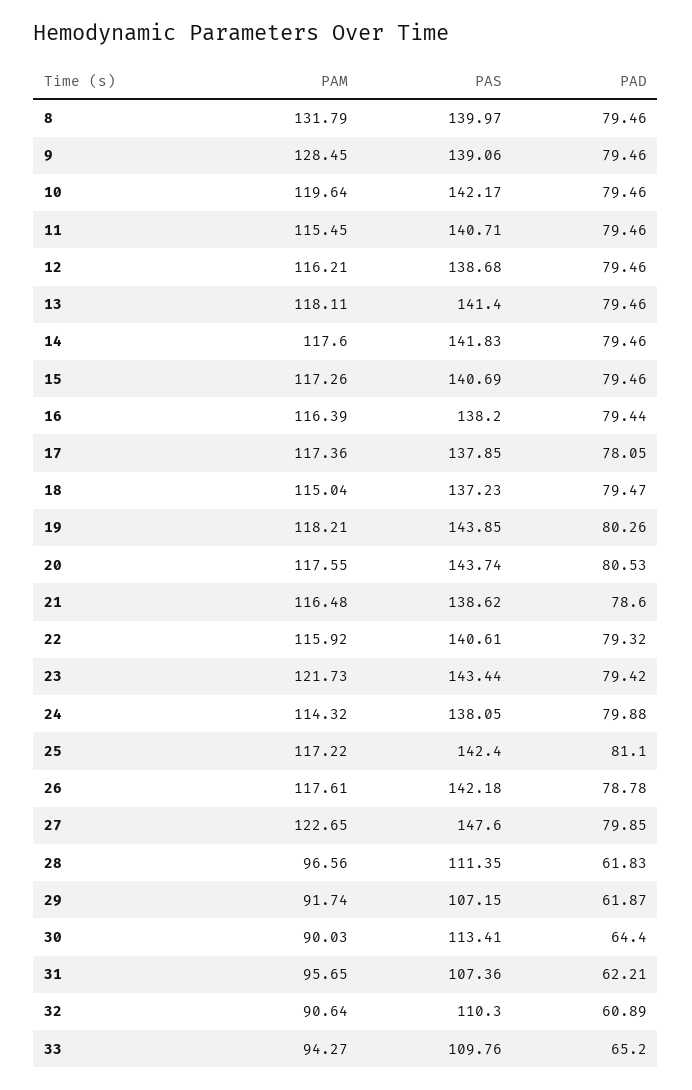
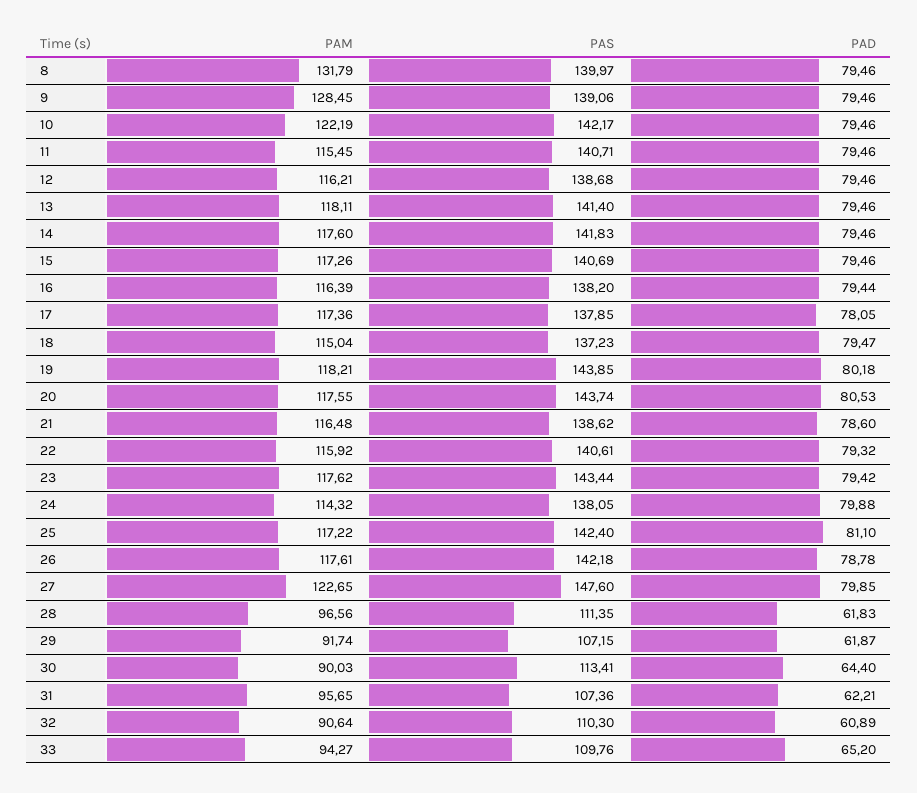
  {
    "PAM": {
      "8": 131.79,
      "9": 128.45,
-     "10": 119.64,
+     "10": 122.19,
      "11": 115.45,
      "12": 116.21,
      "13": 118.11,
      "14": 117.6,
      "15": 117.26,
      "16": 116.39,
      "17": 117.36,
      "18": 115.04,
      "19": 118.21,
      "20": 117.55,
      "21": 116.48,
      "22": 115.92,
-     "23": 121.73,
+     "23": 117.62,
      "24": 114.32,
      "25": 117.22,
      "26": 117.61,
      "27": 122.65,
      "28": 96.56,
      "29": 91.74,
      "30": 90.03,
      "31": 95.65,
      "32": 90.64,
      "33": 94.27
    },
    "PAS": {
      "8": 139.97,
      "9": 139.06,
      "10": 142.17,
      "11": 140.71,
      "12": 138.68,
      "13": 141.4,
      "14": 141.83,
      "15": 140.69,
      "16": 138.2,
      "17": 137.85,
      "18": 137.23,
      "19": 143.85,
      "20": 143.74,
      "21": 138.62,
      "22": 140.61,
      "23": 143.44,
      "24": 138.05,
      "25": 142.4,
      "26": 142.18,
      "27": 147.6,
      "28": 111.35,
      "29": 107.15,
      "30": 113.41,
      "31": 107.36,
      "32": 110.3,
      "33": 109.76
    },
    "PAD": {
      "8": 79.46,
      "9": 79.46,
      "10": 79.46,
      "11": 79.46,
      "12": 79.46,
      "13": 79.46,
      "14": 79.46,
      "15": 79.46,
      "16": 79.44,
      "17": 78.05,
      "18": 79.47,
-     "19": 80.26,
+     "19": 80.18,
      "20": 80.53,
      "21": 78.6,
      "22": 79.32,
      "23": 79.42,
      "24": 79.88,
      "25": 81.1,
      "26": 78.78,
      "27": 79.85,
      "28": 61.83,
      "29": 61.87,
      "30": 64.4,
      "31": 62.21,
      "32": 60.89,
      "33": 65.2
    }
  }

